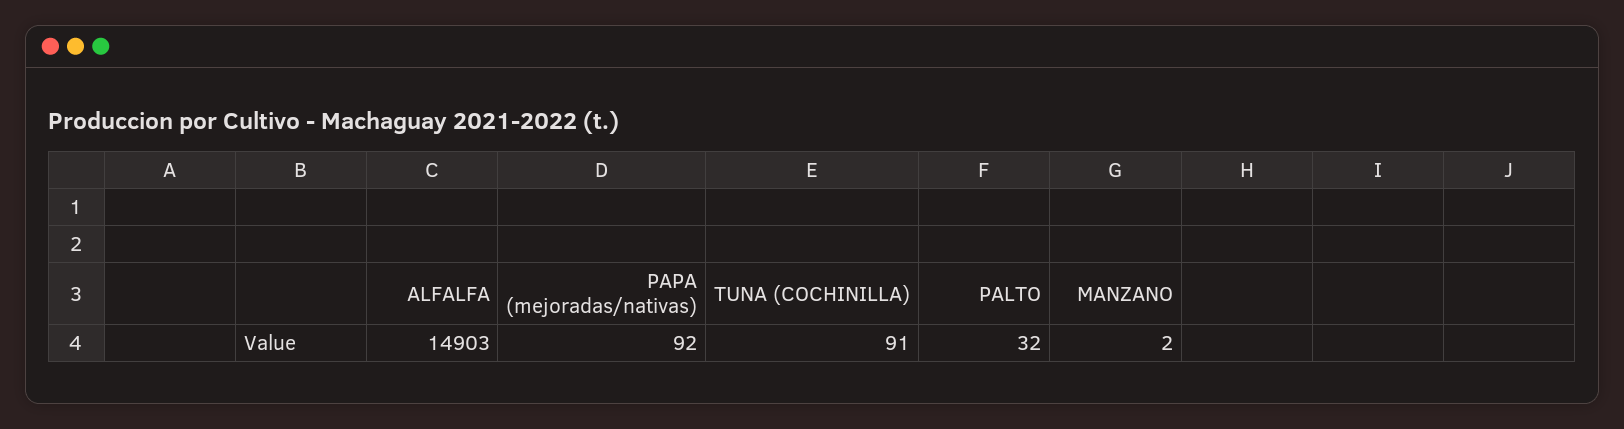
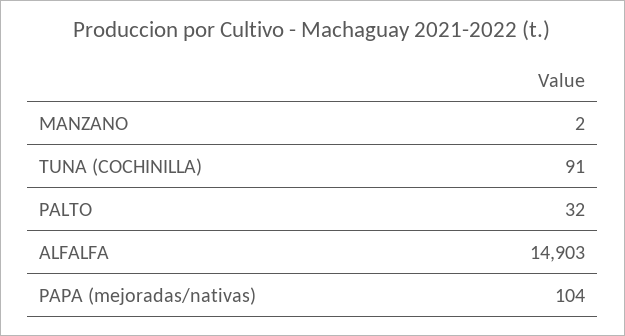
  {
    "ALFALFA": 14903,
-   "PAPA (mejoradas/nativas)": 92,
+   "PAPA (mejoradas/nativas)": 104,
    "TUNA (COCHINILLA)": 91,
    "PALTO": 32,
    "MANZANO": 2
  }

